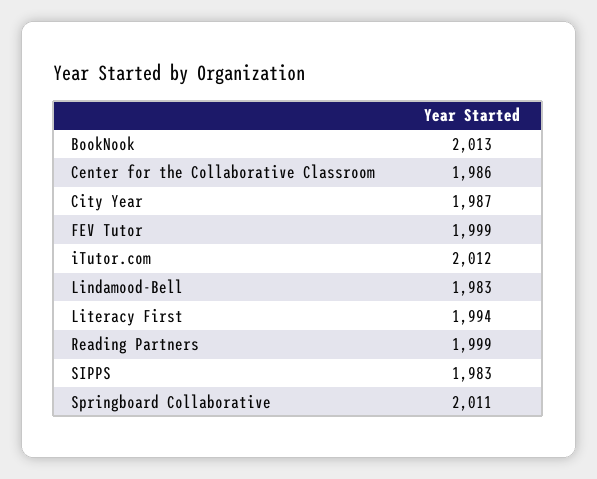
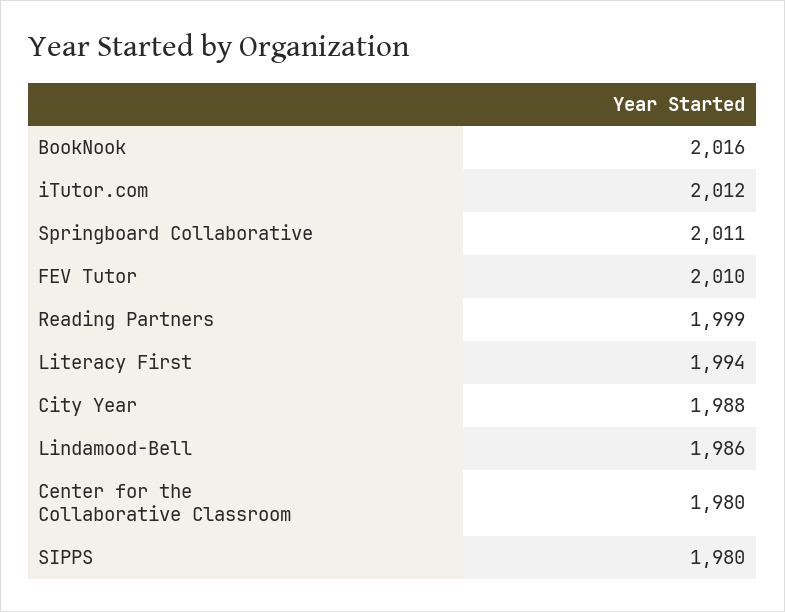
  {
-   "BookNook": 2013,
+   "BookNook": 2016,
-   "Center for the Collaborative Classroom": 1986,
+   "Center for the Collaborative Classroom": 1980,
-   "City Year": 1987,
+   "City Year": 1988,
-   "FEV Tutor": 1999,
+   "FEV Tutor": 2010,
    "iTutor.com": 2012,
-   "Lindamood-Bell": 1983,
+   "Lindamood-Bell": 1986,
    "Literacy First": 1994,
    "Reading Partners": 1999,
-   "SIPPS": 1983,
+   "SIPPS": 1980,
    "Springboard Collaborative": 2011
  }

